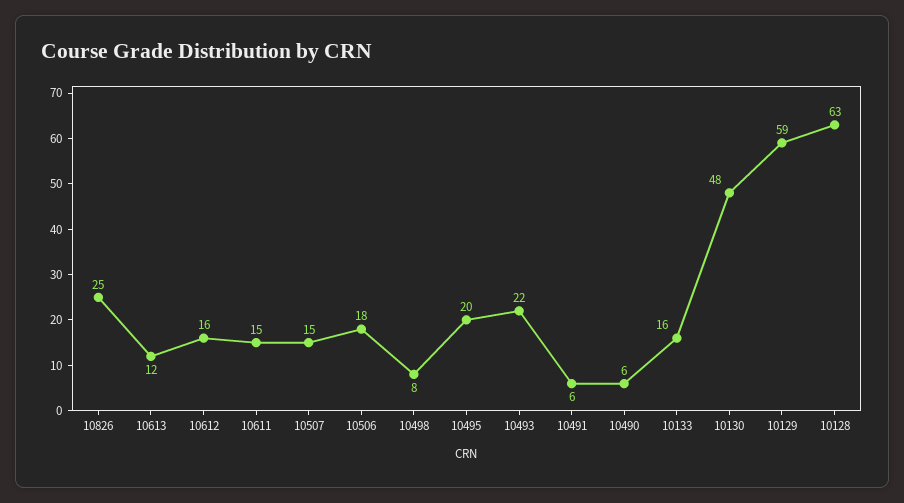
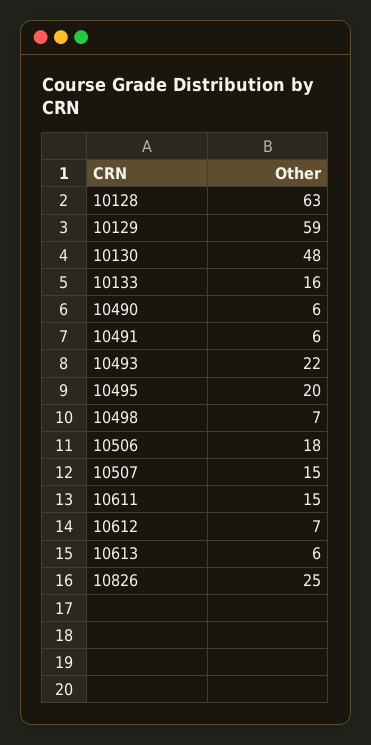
  {
    "10826": 25,
-   "10613": 12,
+   "10613": 6,
-   "10612": 16,
+   "10612": 7,
    "10611": 15,
    "10507": 15,
    "10506": 18,
-   "10498": 8,
+   "10498": 7,
    "10495": 20,
    "10493": 22,
    "10491": 6,
    "10490": 6,
    "10133": 16,
    "10130": 48,
    "10129": 59,
    "10128": 63
  }

